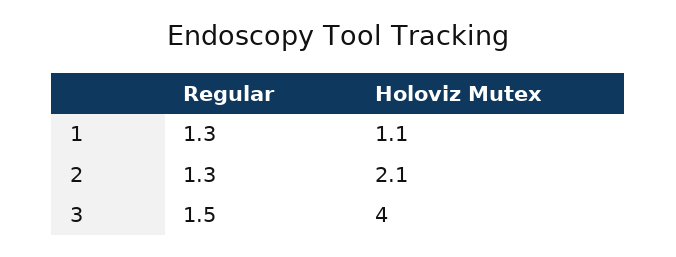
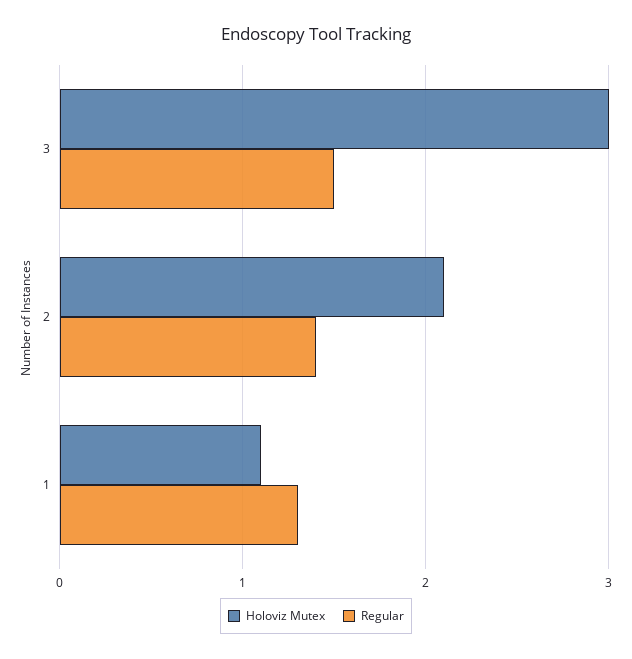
  {
    "Regular": {
      "1": 1.3,
-     "2": 1.3,
+     "2": 1.4,
      "3": 1.5
    },
    "Holoviz Mutex": {
      "1": 1.1,
      "2": 2.1,
-     "3": 4
+     "3": 3
    }
  }

